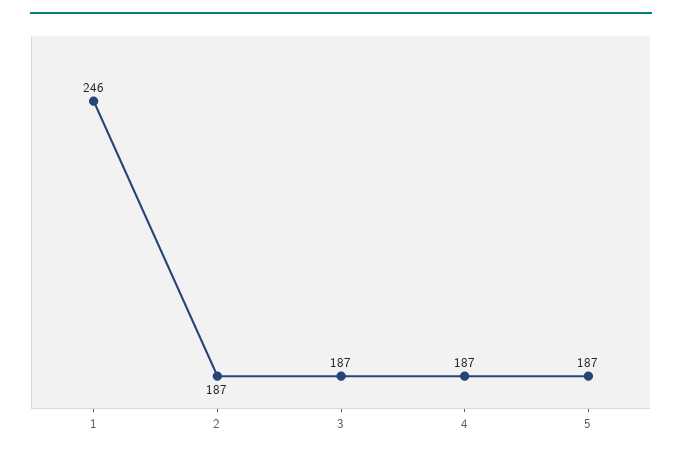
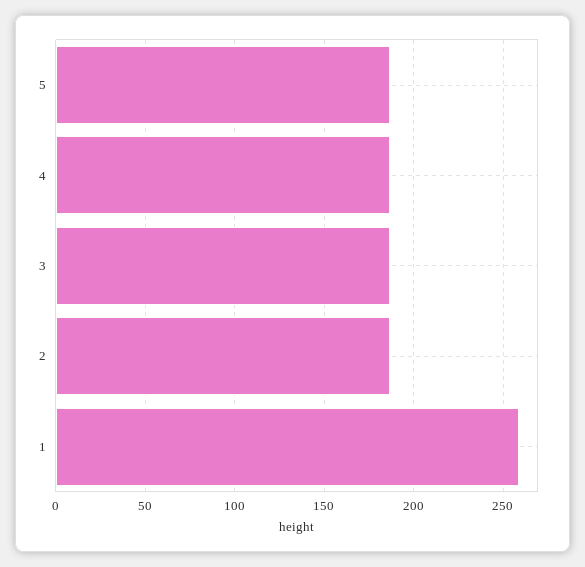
  {
-   "1": 246,
+   "1": 260,
    "2": 187,
    "3": 187,
    "4": 187,
    "5": 187
  }

